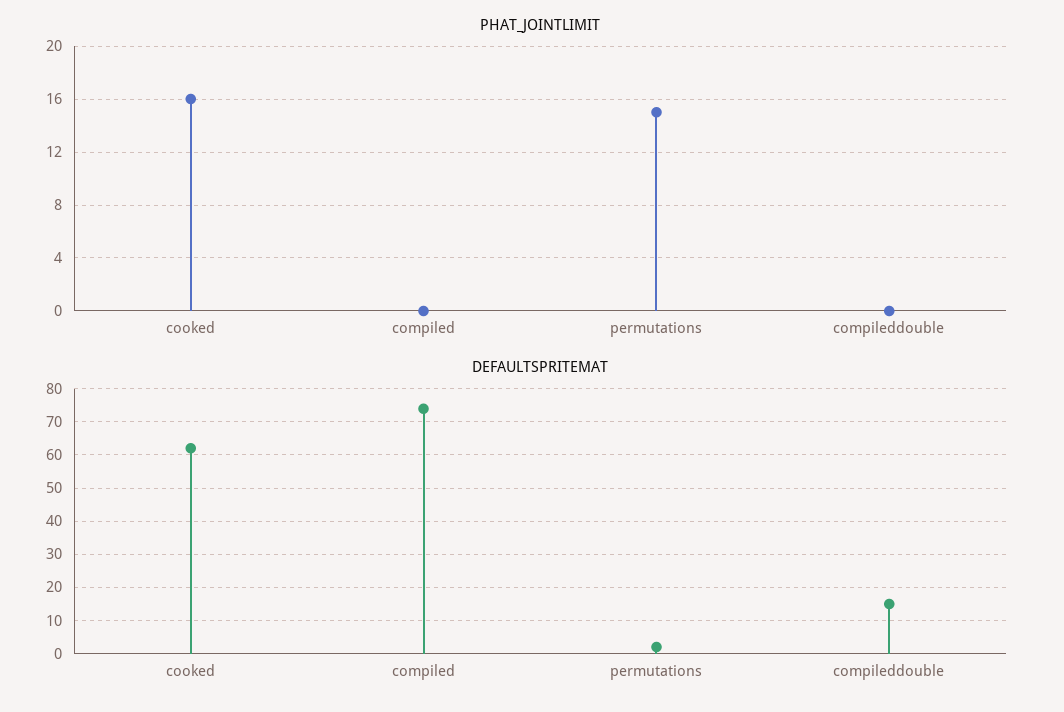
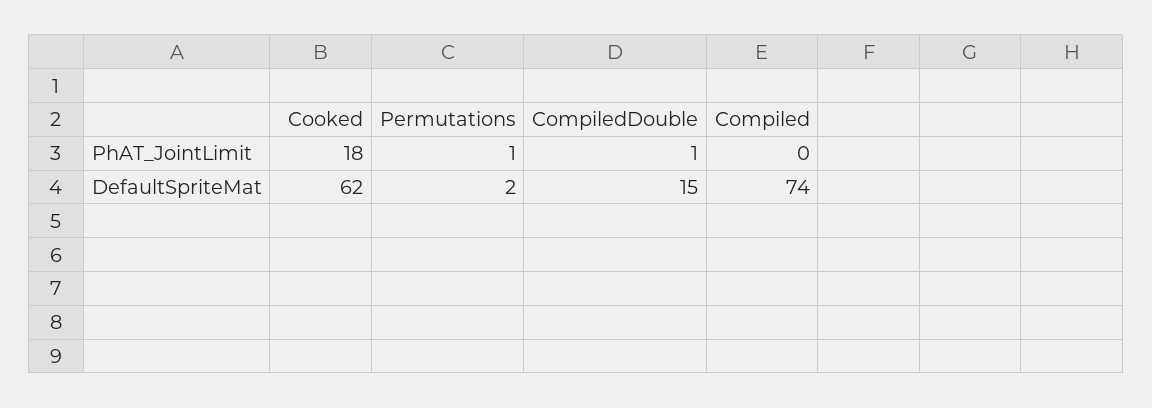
  {
    "PHAT_JOINTLIMIT": {
-     "cooked": 16,
+     "cooked": 18,
      "compiled": 0,
-     "permutations": 15,
+     "permutations": 1,
-     "compileddouble": 0
+     "compileddouble": 1
    },
    "DEFAULTSPRITEMAT": {
      "cooked": 62,
      "compiled": 74,
      "permutations": 2,
      "compileddouble": 15
    }
  }

